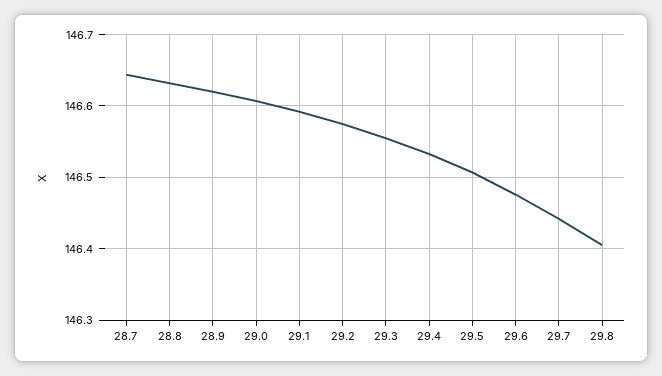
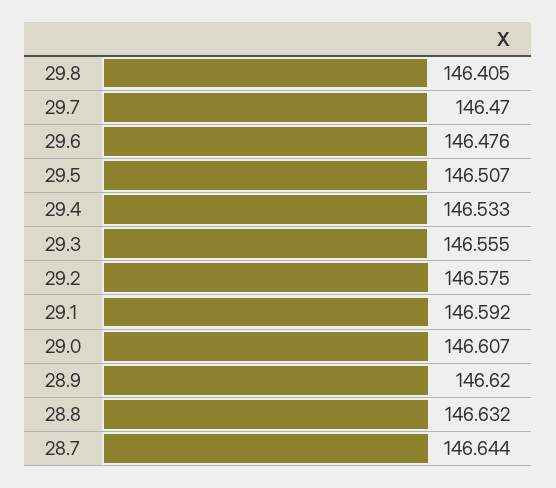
  {
    "28.7": 146.644,
    "28.8": 146.632,
    "28.9": 146.62,
    "29.0": 146.607,
    "29.1": 146.592,
    "29.2": 146.575,
    "29.3": 146.555,
    "29.4": 146.533,
    "29.5": 146.507,
    "29.6": 146.476,
-   "29.7": 146.44,
+   "29.7": 146.47,
    "29.8": 146.405
  }

